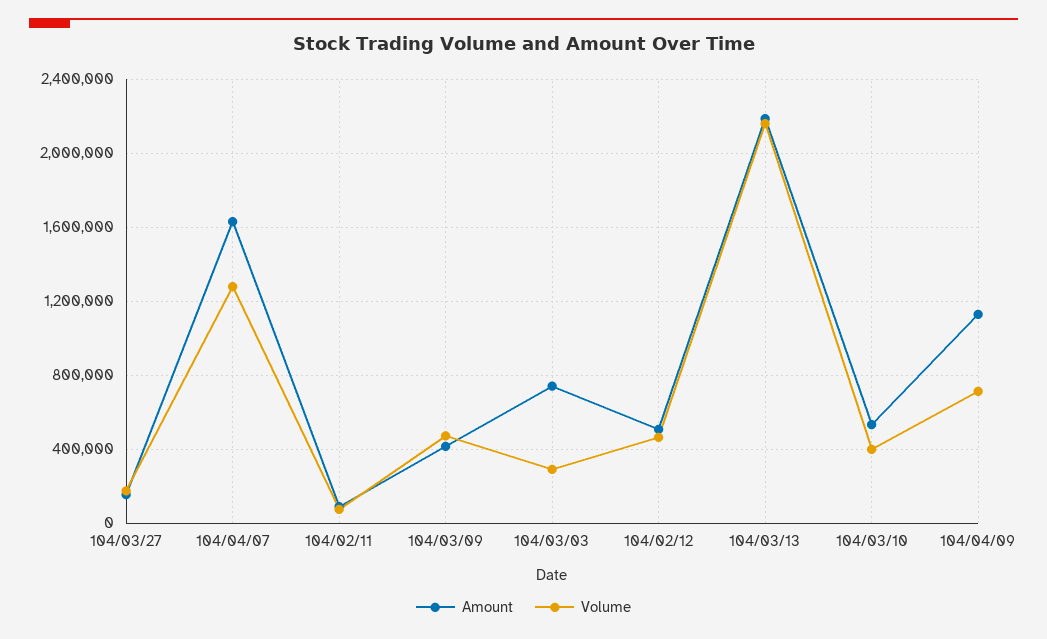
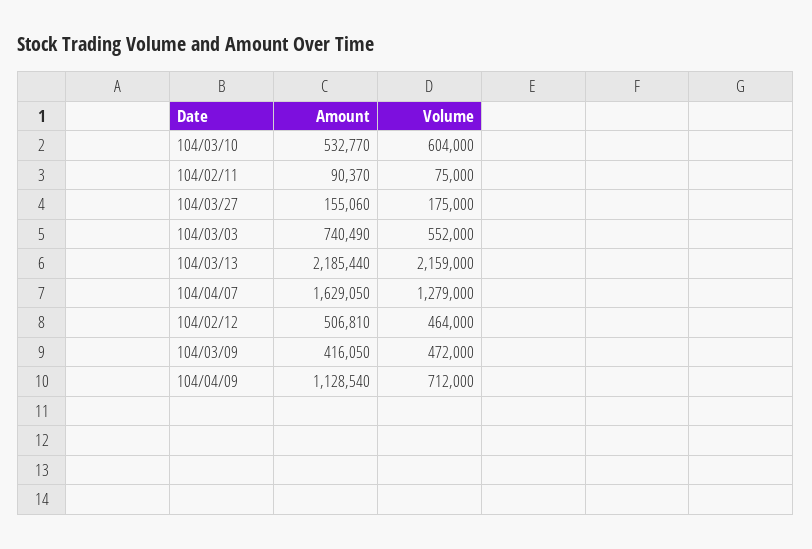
  {
    "Amount": {
      "104/03/27": 155060,
      "104/04/07": 1629050,
      "104/02/11": 90370,
      "104/03/09": 416050,
      "104/03/03": 740490,
      "104/02/12": 506810,
      "104/03/13": 2185440,
      "104/03/10": 532770,
      "104/04/09": 1128540
    },
    "Volume": {
      "104/03/27": 175000,
      "104/04/07": 1279000,
      "104/02/11": 75000,
      "104/03/09": 472000,
-     "104/03/03": 300000,
+     "104/03/03": 552000,
      "104/02/12": 464000,
      "104/03/13": 2159000,
-     "104/03/10": 400000,
+     "104/03/10": 604000,
      "104/04/09": 712000
    }
  }

